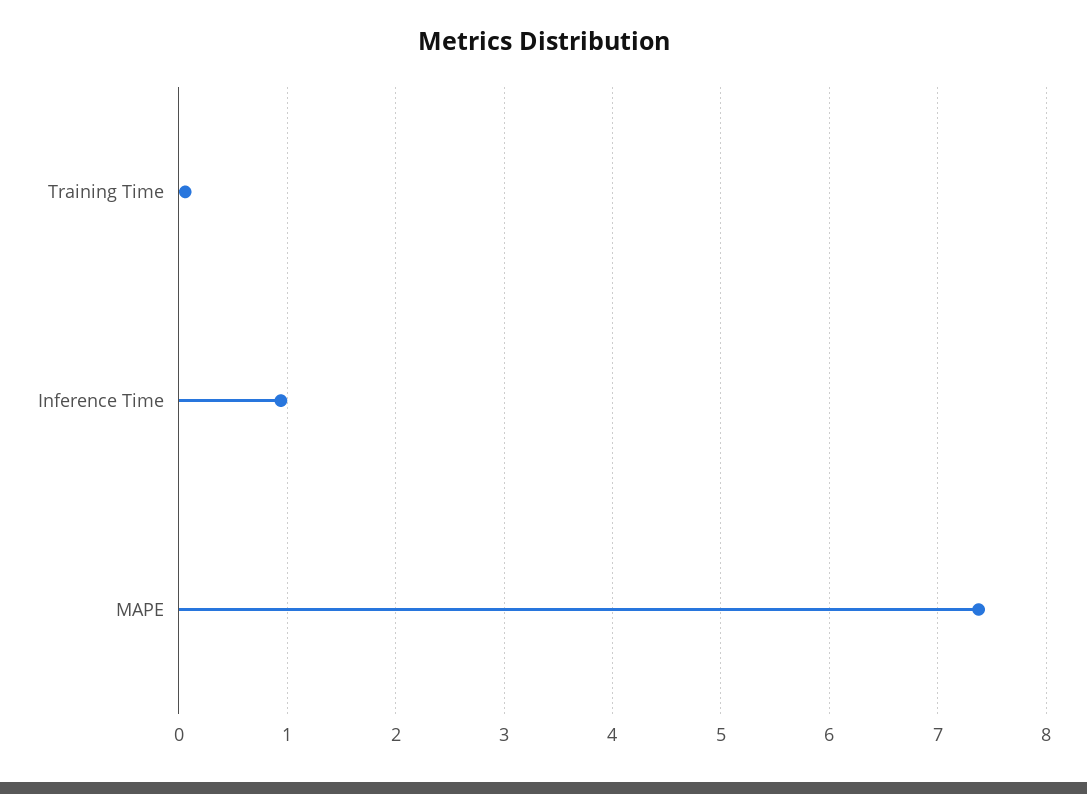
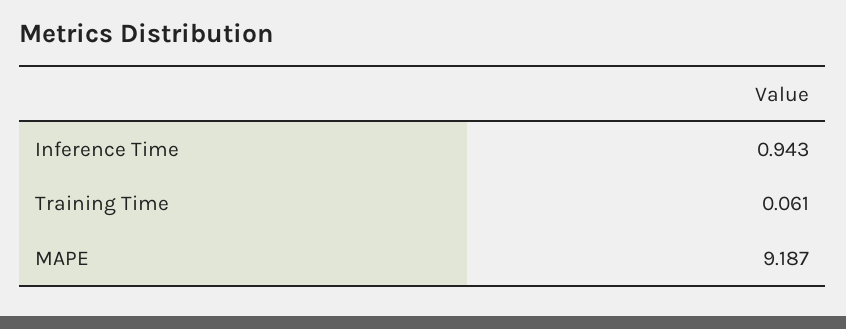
  {
    "Training Time": 0.061,
    "Inference Time": 0.943,
-   "MAPE": 7.4
+   "MAPE": 9.187
  }

